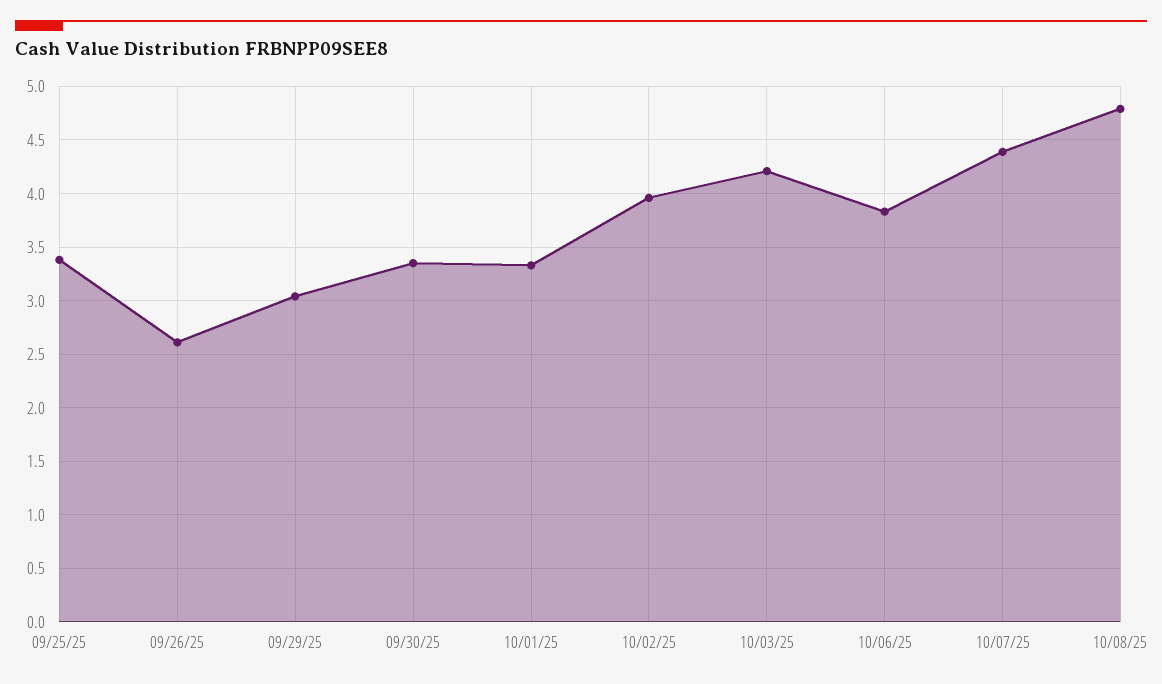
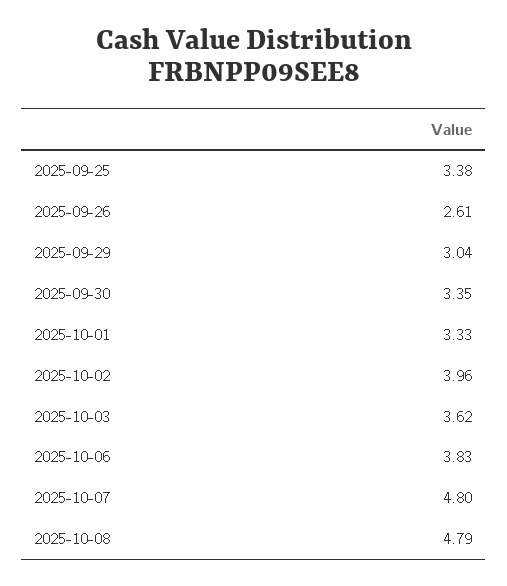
  {
    "09/25/25": 3.38,
    "09/26/25": 2.61,
    "09/29/25": 3.04,
    "09/30/25": 3.35,
    "10/01/25": 3.33,
    "10/02/25": 3.96,
-   "10/03/25": 4.2,
+   "10/03/25": 3.62,
    "10/06/25": 3.83,
-   "10/07/25": 4.4,
+   "10/07/25": 4.8,
    "10/08/25": 4.79
  }

